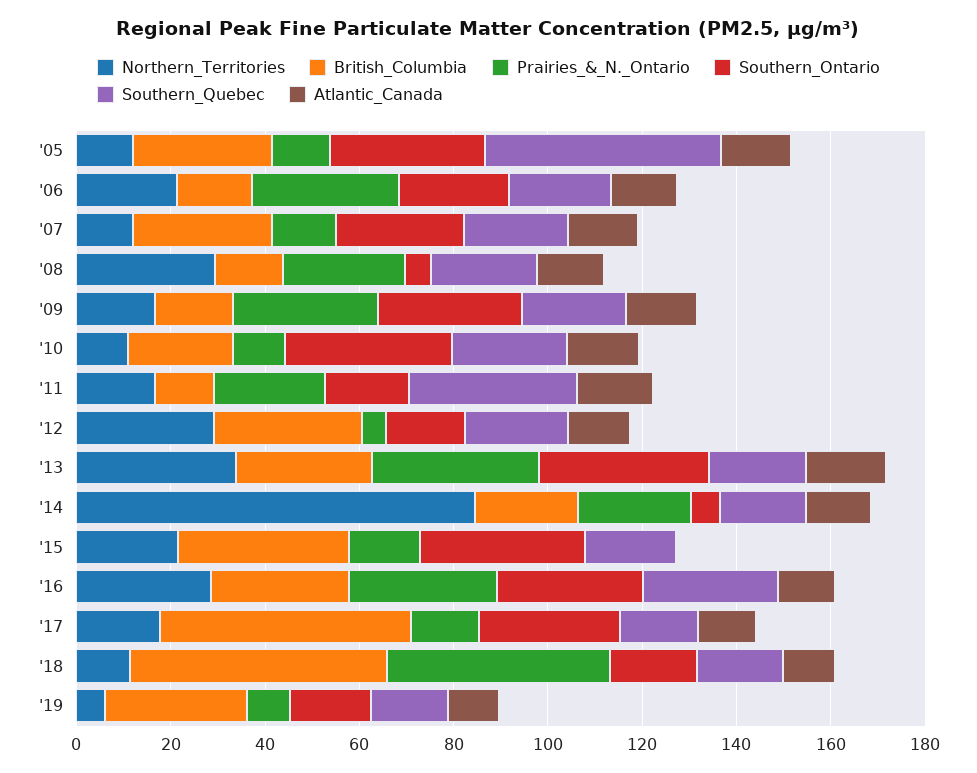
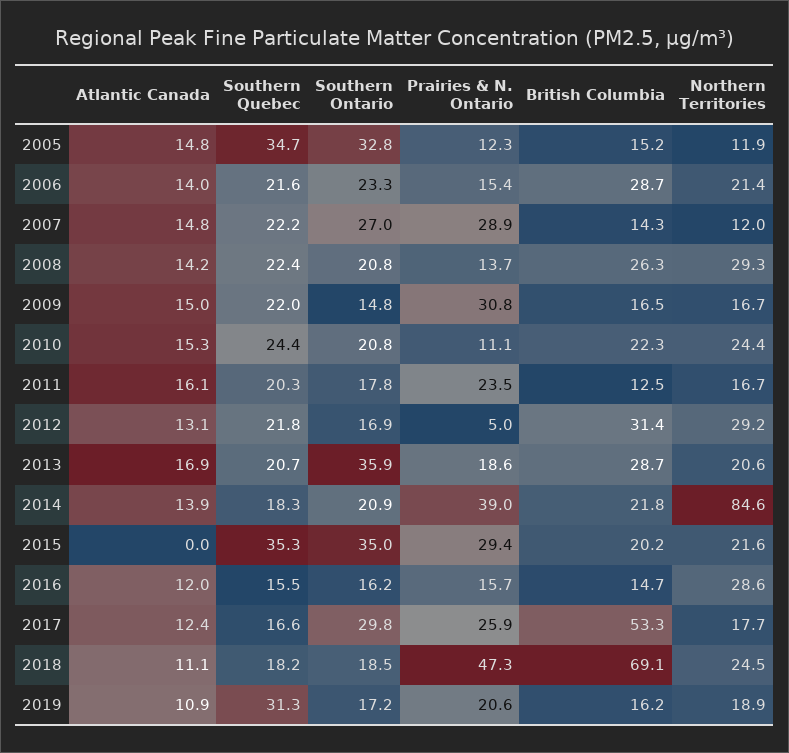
  {
    "Northern_Territories": {
      "'05": 11.9,
      "'06": 21.4,
      "'07": 12,
      "'08": 29.3,
      "'09": 16.7,
-     "'10": 10,
+     "'10": 24.4,
      "'11": 16.7,
      "'12": 29.2,
-     "'13": 35,
+     "'13": 20.6,
      "'14": 84.6,
      "'15": 21.6,
      "'16": 28.6,
      "'17": 17.7,
-     "'18": 10,
+     "'18": 24.5,
-     "'19": 5
+     "'19": 18.9
    },
    "British_Columbia": {
-     "'05": 30,
+     "'05": 15.2,
-     "'06": 15,
+     "'06": 28.7,
-     "'07": 30,
+     "'07": 14.3,
-     "'08": 15,
+     "'08": 26.3,
      "'09": 16.5,
      "'10": 22.3,
      "'11": 12.5,
      "'12": 31.4,
      "'13": 28.7,
      "'14": 21.8,
-     "'15": 35,
+     "'15": 20.2,
-     "'16": 30,
+     "'16": 14.7,
      "'17": 53.3,
-     "'18": 55,
+     "'18": 69.1,
-     "'19": 30
+     "'19": 16.2
    },
    "Prairies_&_N._Ontario": {
      "'05": 12.3,
-     "'06": 30,
+     "'06": 15.4,
-     "'07": 15,
+     "'07": 28.9,
-     "'08": 25,
+     "'08": 13.7,
      "'09": 30.8,
      "'10": 11.1,
      "'11": 23.5,
      "'12": 5,
-     "'13": 35,
+     "'13": 18.6,
-     "'14": 25,
+     "'14": 39,
-     "'15": 15,
+     "'15": 29.4,
-     "'16": 30,
+     "'16": 15.7,
-     "'17": 15,
+     "'17": 25.9,
      "'18": 47.3,
-     "'19": 10
+     "'19": 20.6
    },
    "Southern_Ontario": {
      "'05": 32.8,
      "'06": 23.3,
      "'07": 27,
-     "'08": 5,
+     "'08": 20.8,
-     "'09": 30,
+     "'09": 14.8,
-     "'10": 35,
+     "'10": 20.8,
      "'11": 17.8,
      "'12": 16.9,
      "'13": 35.9,
-     "'14": 5,
+     "'14": 20.9,
      "'15": 35,
-     "'16": 30,
+     "'16": 16.2,
      "'17": 29.8,
      "'18": 18.5,
      "'19": 17.2
    },
    "Southern_Quebec": {
-     "'05": 50,
+     "'05": 34.7,
      "'06": 21.6,
      "'07": 22.2,
      "'08": 22.4,
      "'09": 22,
      "'10": 24.4,
-     "'11": 35,
+     "'11": 20.3,
      "'12": 21.8,
      "'13": 20.7,
      "'14": 18.3,
-     "'15": 20,
+     "'15": 35.3,
-     "'16": 30,
+     "'16": 15.5,
      "'17": 16.6,
      "'18": 18.2,
-     "'19": 15
+     "'19": 31.3
    },
    "Atlantic_Canada": {
      "'05": 14.8,
      "'06": 14,
      "'07": 14.8,
      "'08": 14.2,
      "'09": 15,
      "'10": 15.3,
      "'11": 16.1,
      "'12": 13.1,
      "'13": 16.9,
      "'14": 13.9,
      "'15": 0,
      "'16": 12,
      "'17": 12.4,
      "'18": 11.1,
      "'19": 10.9
    }
  }

